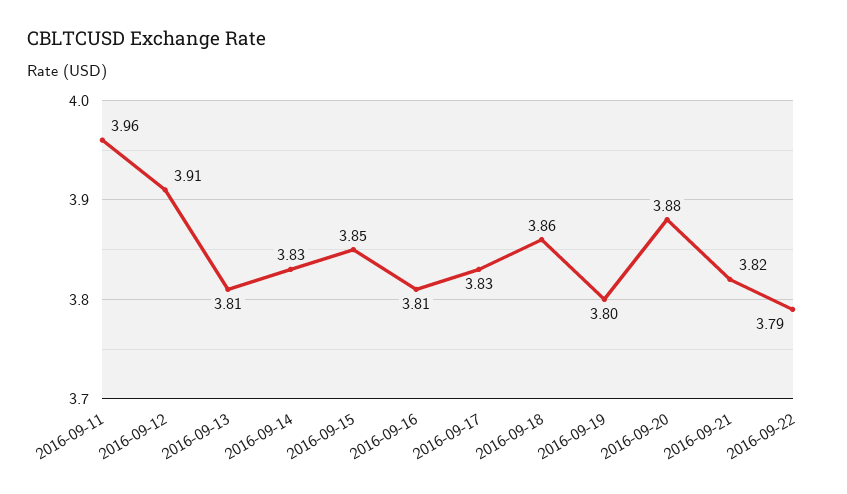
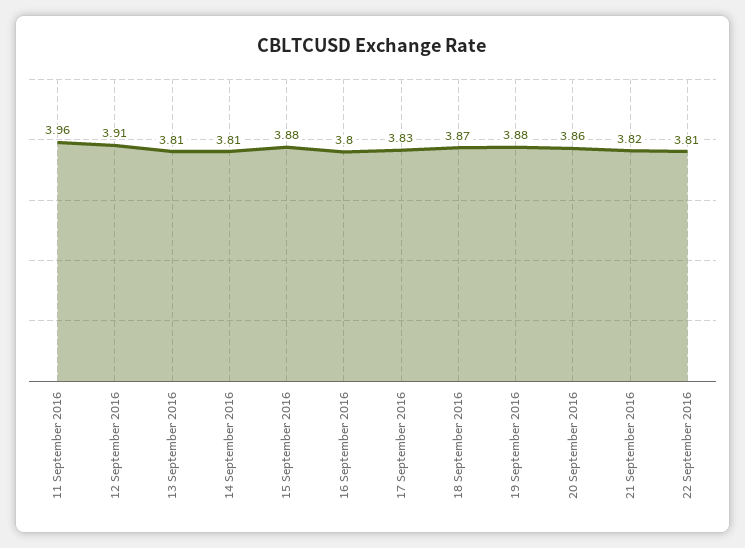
  {
    "2016-09-11": 3.96,
    "2016-09-12": 3.91,
    "2016-09-13": 3.81,
-   "2016-09-14": 3.83,
+   "2016-09-14": 3.81,
-   "2016-09-15": 3.85,
+   "2016-09-15": 3.88,
-   "2016-09-16": 3.81,
+   "2016-09-16": 3.8,
    "2016-09-17": 3.83,
-   "2016-09-18": 3.86,
+   "2016-09-18": 3.87,
-   "2016-09-19": 3.8,
+   "2016-09-19": 3.88,
-   "2016-09-20": 3.88,
+   "2016-09-20": 3.86,
    "2016-09-21": 3.82,
-   "2016-09-22": 3.79
+   "2016-09-22": 3.81
  }

